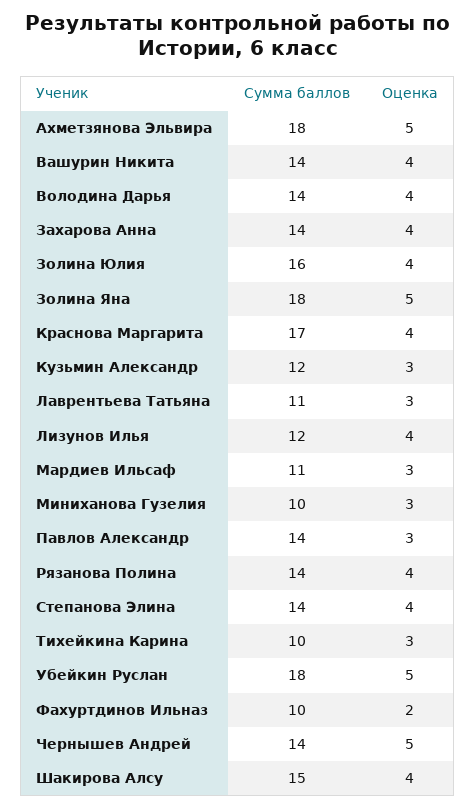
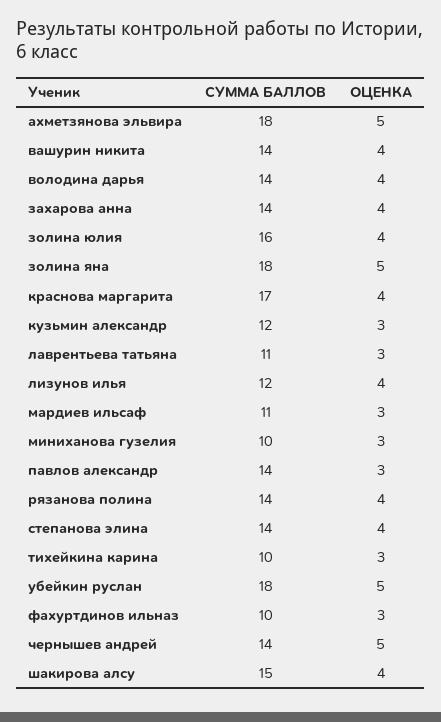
  {
    "Сумма баллов": {
      "Ахметзянова Эльвира": 18,
      "Вашурин Никита": 14,
      "Володина Дарья": 14,
      "Захарова Анна": 14,
      "Золина Юлия": 16,
      "Золина Яна": 18,
      "Краснова Маргарита": 17,
      "Кузьмин Александр": 12,
      "Лаврентьева Татьяна": 11,
      "Лизунов Илья": 12,
      "Мардиев Ильсаф": 11,
      "Миниханова Гузелия": 10,
      "Павлов Александр": 14,
      "Рязанова Полина": 14,
      "Степанова Элина": 14,
      "Тихейкина Карина": 10,
      "Убейкин Руслан": 18,
      "Фахуртдинов Ильназ": 10,
      "Чернышев Андрей": 14,
      "Шакирова Алсу": 15
    },
    "Оценка": {
      "Ахметзянова Эльвира": 5,
      "Вашурин Никита": 4,
      "Володина Дарья": 4,
      "Захарова Анна": 4,
      "Золина Юлия": 4,
      "Золина Яна": 5,
      "Краснова Маргарита": 4,
      "Кузьмин Александр": 3,
      "Лаврентьева Татьяна": 3,
      "Лизунов Илья": 4,
      "Мардиев Ильсаф": 3,
      "Миниханова Гузелия": 3,
      "Павлов Александр": 3,
      "Рязанова Полина": 4,
      "Степанова Элина": 4,
      "Тихейкина Карина": 3,
      "Убейкин Руслан": 5,
-     "Фахуртдинов Ильназ": 2,
+     "Фахуртдинов Ильназ": 3,
      "Чернышев Андрей": 5,
      "Шакирова Алсу": 4
    }
  }

